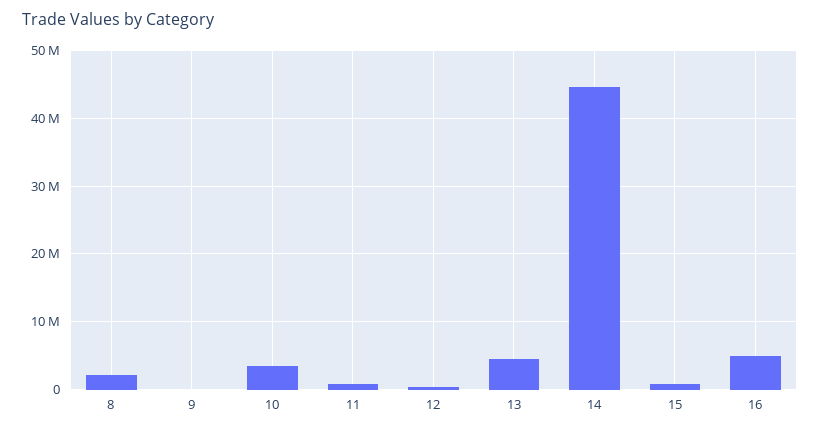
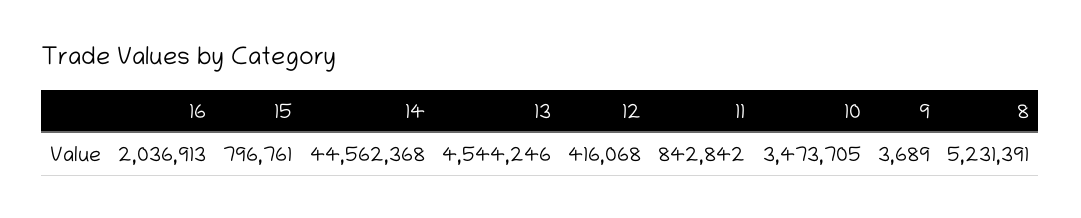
  {
-   "8": 2000000,
+   "8": 5231391,
    "9": 3689,
    "10": 3473705,
    "11": 842842,
    "12": 416068,
    "13": 4544246,
    "14": 44562368,
    "15": 796761,
-   "16": 5000000
+   "16": 2036913
  }

